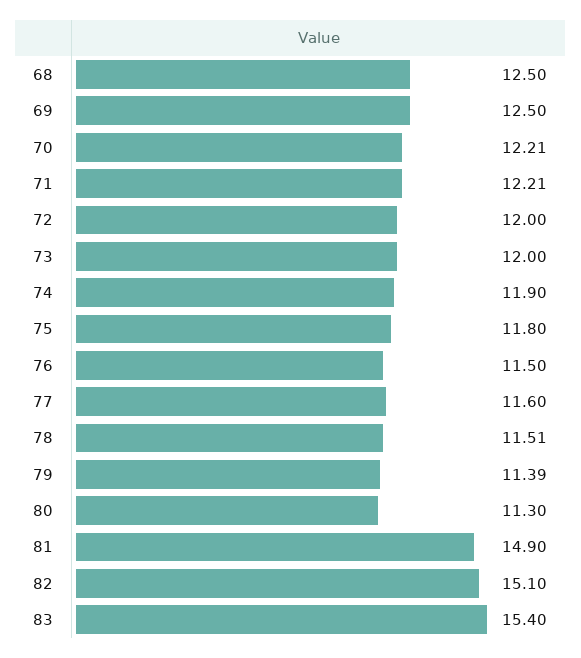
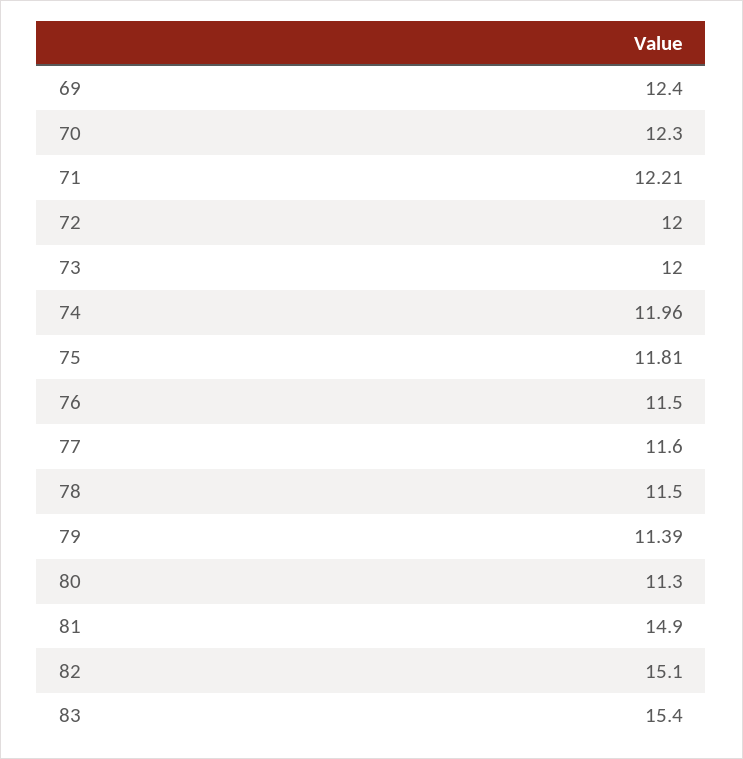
  {
-   "68": 12.5,
-   "69": 12.5,
+   "69": 12.4,
-   "70": 12.21,
+   "70": 12.3,
    "71": 12.21,
    "72": 12,
    "73": 12,
-   "74": 11.9,
+   "74": 11.96,
-   "75": 11.8,
+   "75": 11.81,
    "76": 11.5,
    "77": 11.6,
-   "78": 11.51,
+   "78": 11.5,
    "79": 11.39,
    "80": 11.3,
    "81": 14.9,
    "82": 15.1,
    "83": 15.4
  }

